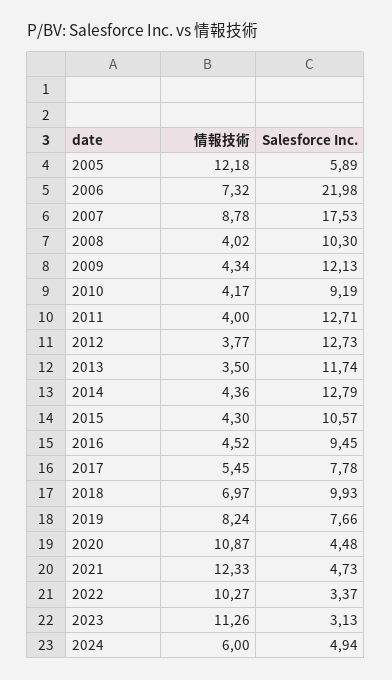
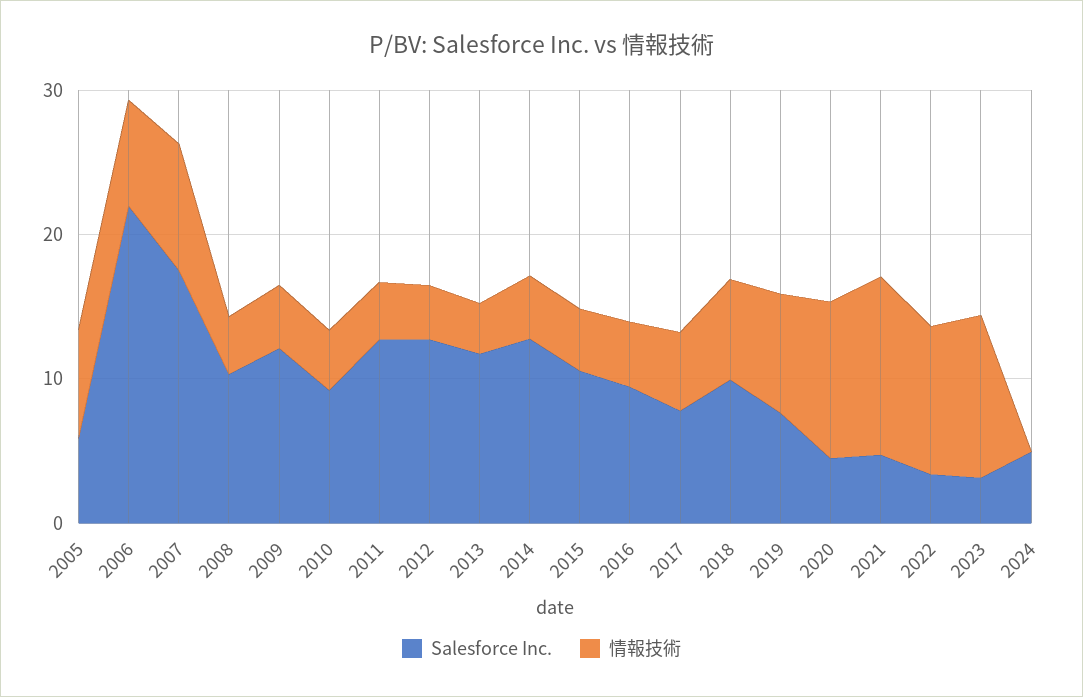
  {
    "情報技術": {
-     "2005": 12.18,
+     "2005": 8,
      "2006": 7.32,
      "2007": 8.78,
      "2008": 4.02,
      "2009": 4.34,
      "2010": 4.17,
      "2011": 4,
      "2012": 3.77,
      "2013": 3.5,
      "2014": 4.36,
      "2015": 4.3,
      "2016": 4.52,
      "2017": 5.45,
      "2018": 6.97,
      "2019": 8.24,
      "2020": 10.87,
      "2021": 12.33,
      "2022": 10.27,
      "2023": 11.26,
-     "2024": 6
+     "2024": 0
    },
    "Salesforce Inc.": {
      "2005": 5.89,
      "2006": 21.98,
      "2007": 17.53,
      "2008": 10.3,
      "2009": 12.13,
      "2010": 9.19,
      "2011": 12.71,
      "2012": 12.73,
      "2013": 11.74,
      "2014": 12.79,
      "2015": 10.57,
      "2016": 9.45,
      "2017": 7.78,
      "2018": 9.93,
      "2019": 7.66,
      "2020": 4.48,
      "2021": 4.73,
      "2022": 3.37,
      "2023": 3.13,
      "2024": 4.94
    }
  }

